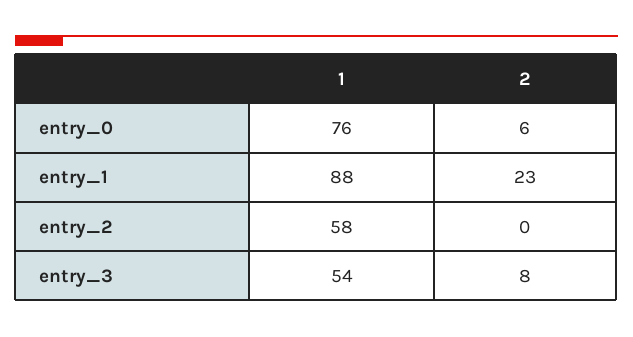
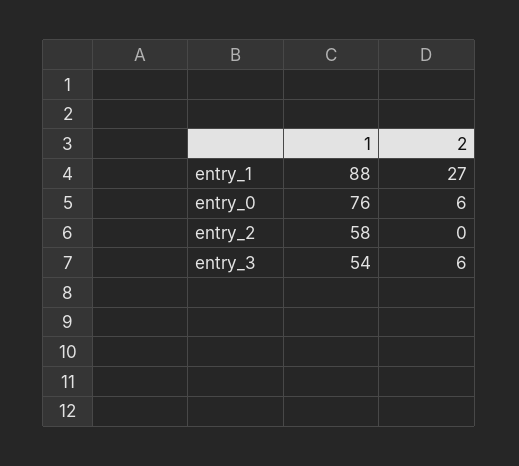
  {
    "1": {
      "entry_0": 76,
      "entry_1": 88,
      "entry_2": 58,
      "entry_3": 54
    },
    "2": {
      "entry_0": 6,
-     "entry_1": 23,
+     "entry_1": 27,
      "entry_2": 0,
-     "entry_3": 8
+     "entry_3": 6
    }
  }

